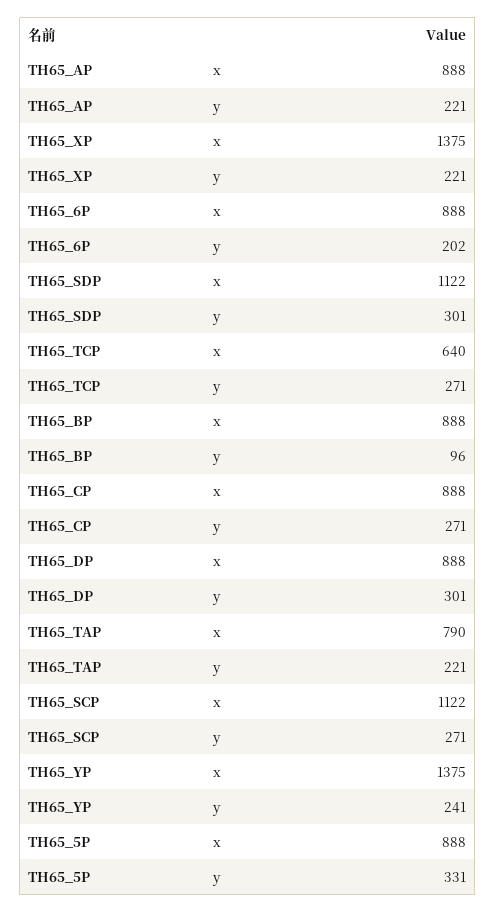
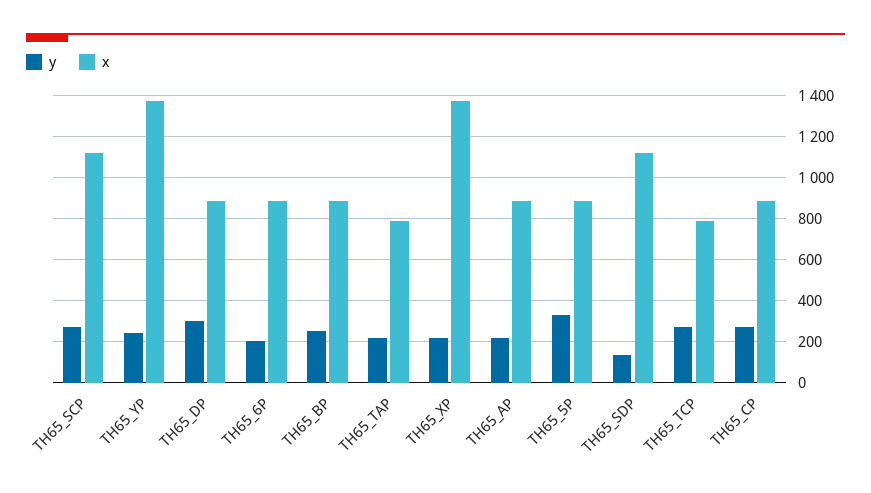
  {
    "x": {
      "TH65_AP": 888,
      "TH65_XP": 1375,
      "TH65_6P": 888,
      "TH65_SDP": 1122,
-     "TH65_TCP": 640,
+     "TH65_TCP": 800,
      "TH65_BP": 888,
      "TH65_CP": 888,
      "TH65_DP": 888,
      "TH65_TAP": 790,
      "TH65_SCP": 1122,
      "TH65_YP": 1375,
      "TH65_5P": 888
    },
    "y": {
      "TH65_AP": 221,
      "TH65_XP": 221,
      "TH65_6P": 202,
-     "TH65_SDP": 301,
+     "TH65_SDP": 150,
      "TH65_TCP": 271,
-     "TH65_BP": 96,
+     "TH65_BP": 250,
      "TH65_CP": 271,
      "TH65_DP": 301,
      "TH65_TAP": 221,
      "TH65_SCP": 271,
      "TH65_YP": 241,
      "TH65_5P": 331
    }
  }

